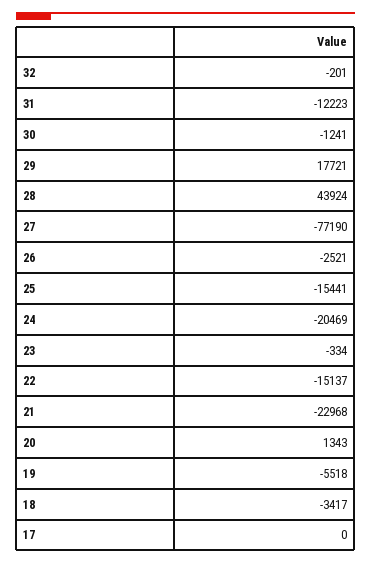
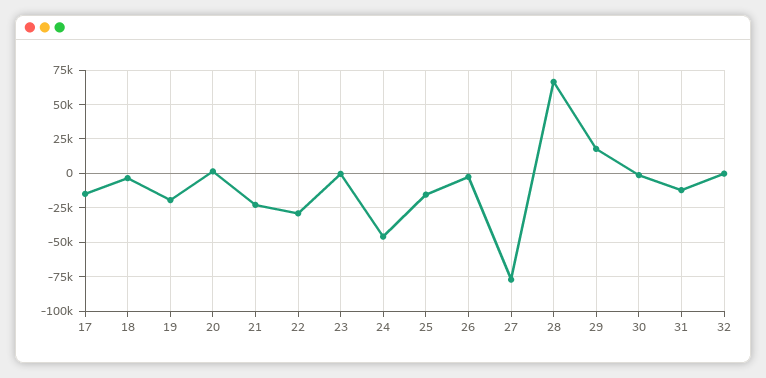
  {
    "32": -201,
    "31": -12223,
    "30": -1241,
    "29": 17721,
-   "28": 43924,
+   "28": 65000,
    "27": -77190,
    "26": -2521,
    "25": -15441,
-   "24": -20469,
+   "24": -45000,
    "23": -334,
-   "22": -15137,
+   "22": -30000,
    "21": -22968,
    "20": 1343,
-   "19": -5518,
+   "19": -20000,
    "18": -3417,
-   "17": 0
+   "17": -15000
  }

